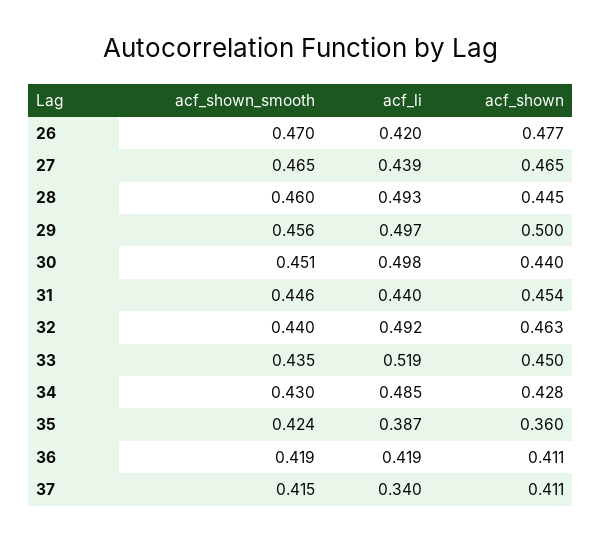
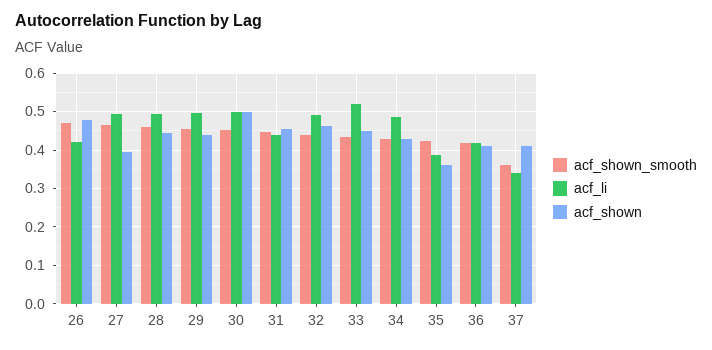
  {
    "acf_shown_smooth": {
      "26": 0.47,
      "27": 0.465,
      "28": 0.46,
      "29": 0.456,
      "30": 0.451,
      "31": 0.446,
      "32": 0.44,
      "33": 0.435,
      "34": 0.43,
      "35": 0.424,
      "36": 0.419,
-     "37": 0.415
+     "37": 0.36
    },
    "acf_li": {
      "26": 0.42,
-     "27": 0.439,
+     "27": 0.5,
      "28": 0.493,
      "29": 0.497,
      "30": 0.498,
      "31": 0.44,
      "32": 0.492,
      "33": 0.519,
      "34": 0.485,
      "35": 0.387,
      "36": 0.419,
      "37": 0.34
    },
    "acf_shown": {
      "26": 0.477,
-     "27": 0.465,
+     "27": 0.4,
      "28": 0.445,
-     "29": 0.5,
+     "29": 0.44,
-     "30": 0.44,
+     "30": 0.5,
      "31": 0.454,
      "32": 0.463,
      "33": 0.45,
      "34": 0.428,
      "35": 0.36,
      "36": 0.411,
      "37": 0.411
    }
  }

